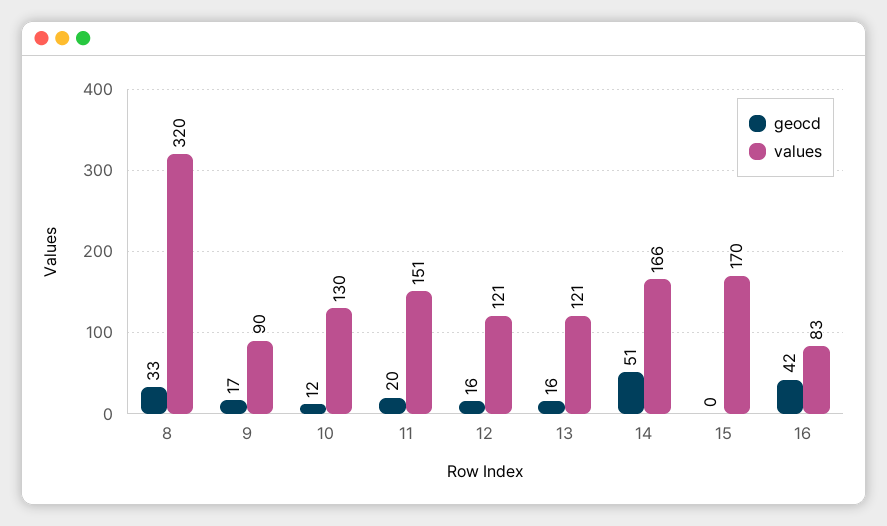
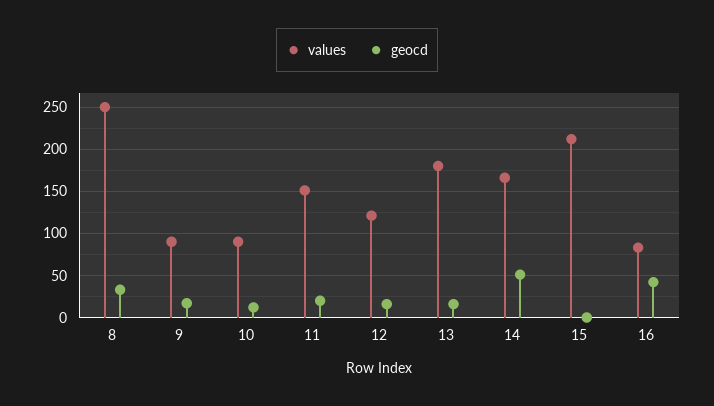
  {
    "geocd": {
      "8": 33,
      "9": 17,
      "10": 12,
      "11": 20,
      "12": 16,
      "13": 16,
      "14": 51,
      "15": 0,
      "16": 42
    },
    "values": {
-     "8": 320,
+     "8": 250,
      "9": 90,
-     "10": 130,
+     "10": 90,
      "11": 151,
      "12": 121,
-     "13": 121,
+     "13": 180,
      "14": 166,
-     "15": 170,
+     "15": 210,
      "16": 83
    }
  }

